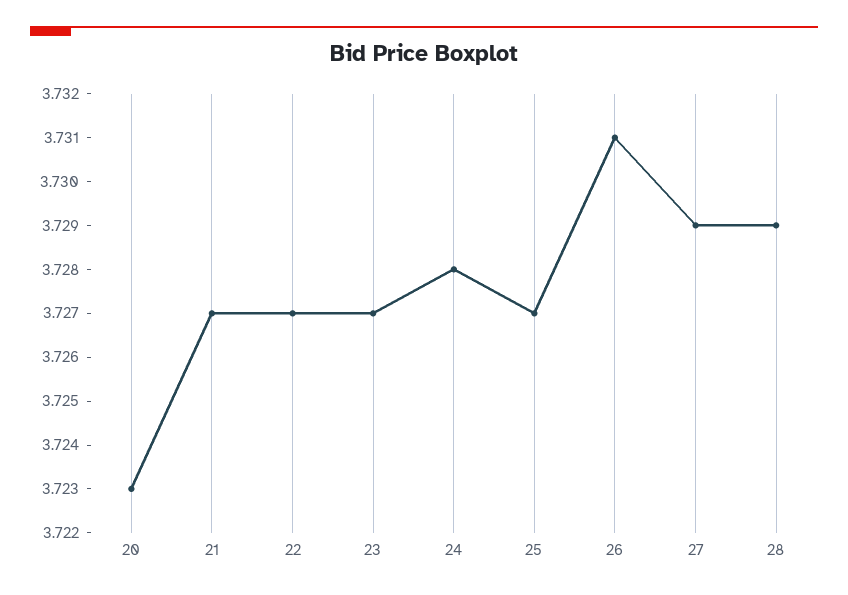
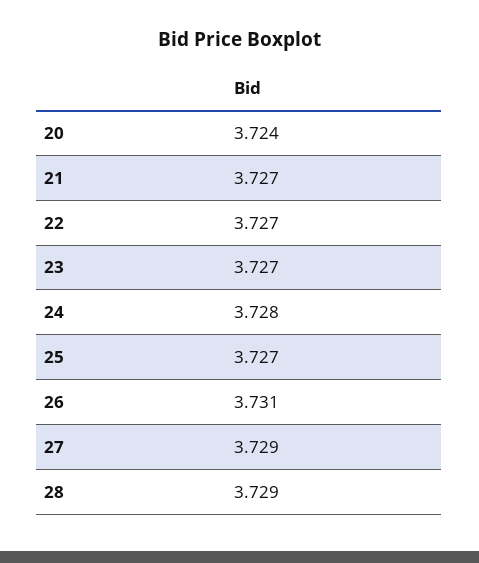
  {
-   "20": 3.723,
+   "20": 3.724,
    "21": 3.727,
    "22": 3.727,
    "23": 3.727,
    "24": 3.728,
    "25": 3.727,
    "26": 3.731,
    "27": 3.729,
    "28": 3.729
  }

